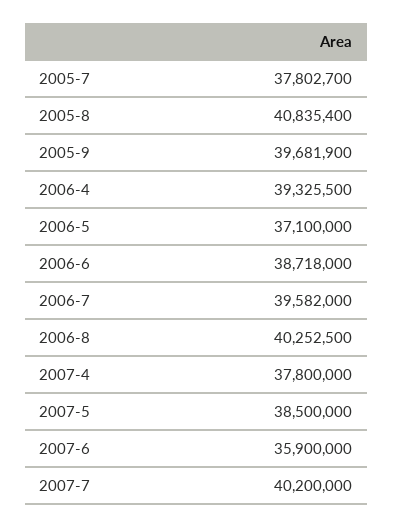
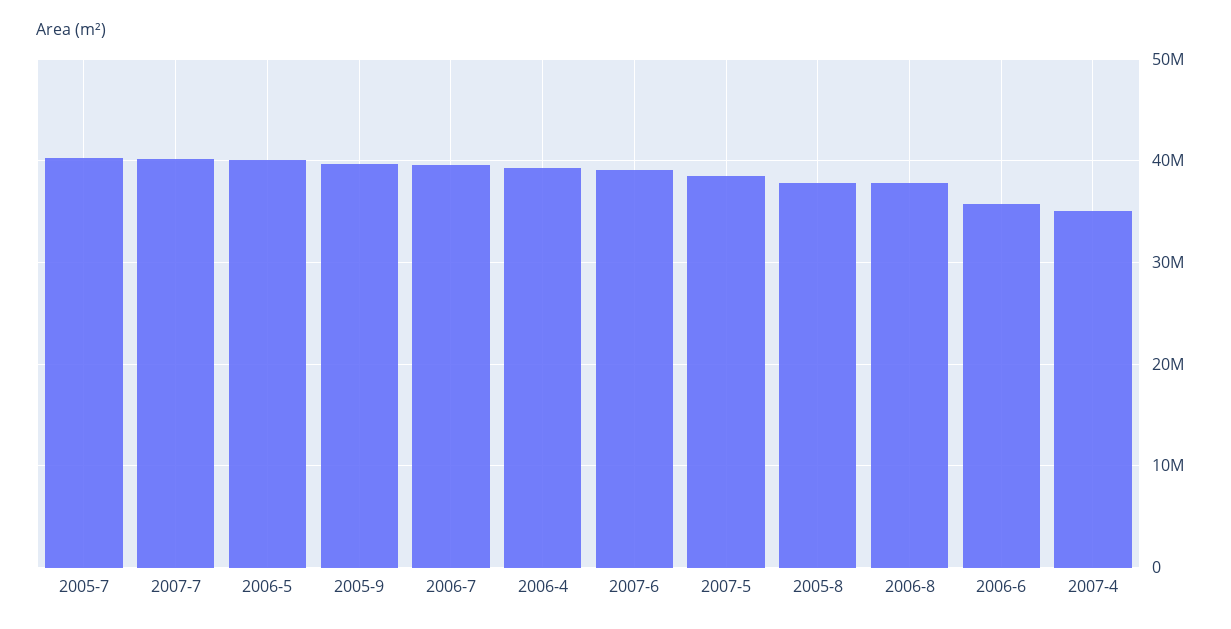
  {
-   "2005-7": 37802700,
+   "2005-7": 40000000,
-   "2005-8": 40835400,
+   "2005-8": 38000000,
    "2005-9": 39681900,
    "2006-4": 39325500,
-   "2006-5": 37100000,
+   "2006-5": 40000000,
-   "2006-6": 38718000,
+   "2006-6": 36000000,
    "2006-7": 39582000,
-   "2006-8": 40252500,
+   "2006-8": 38000000,
-   "2007-4": 37800000,
+   "2007-4": 35000000,
    "2007-5": 38500000,
-   "2007-6": 35900000,
+   "2007-6": 39000000,
    "2007-7": 40200000
  }

